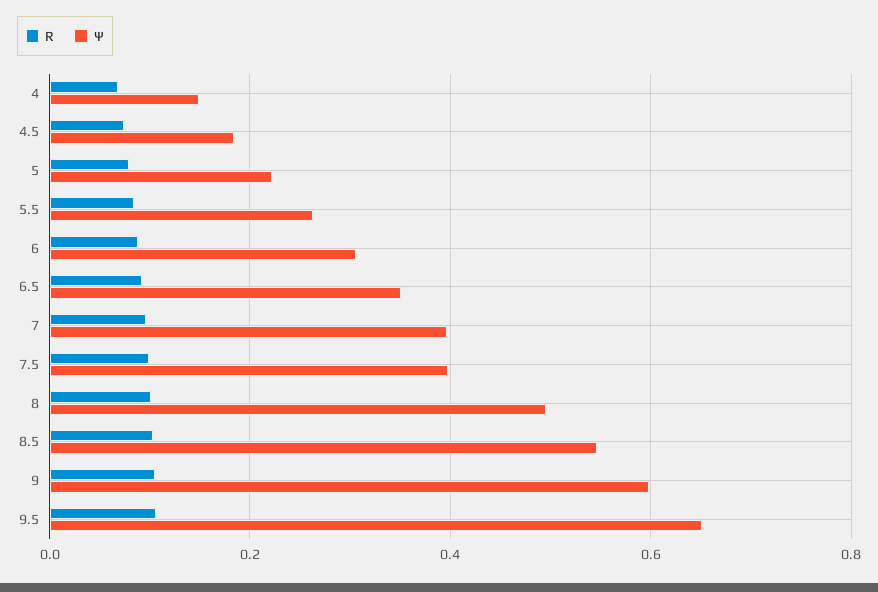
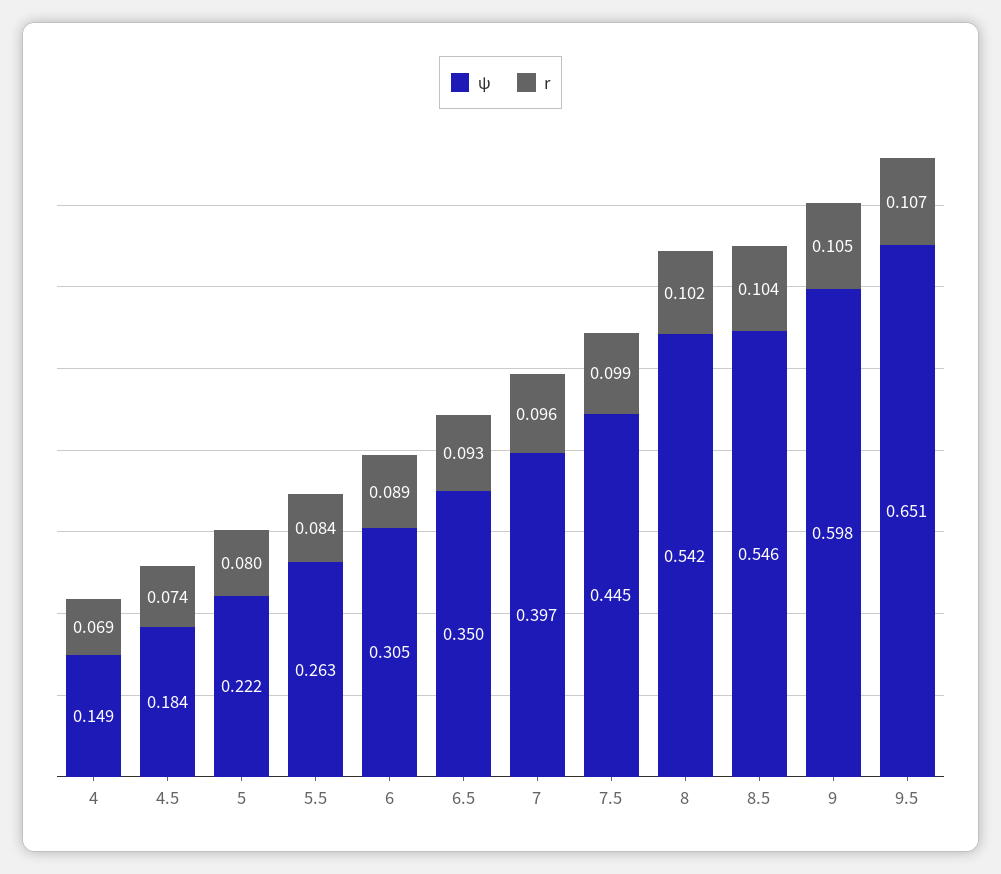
  {
    "R": {
      "4": 0.069,
      "4.5": 0.074,
      "5": 0.08,
      "5.5": 0.084,
      "6": 0.089,
      "6.5": 0.093,
      "7": 0.096,
      "7.5": 0.099,
      "8": 0.102,
      "8.5": 0.104,
      "9": 0.105,
      "9.5": 0.107
    },
    "Ψ": {
      "4": 0.149,
      "4.5": 0.184,
      "5": 0.222,
      "5.5": 0.263,
      "6": 0.305,
      "6.5": 0.35,
      "7": 0.397,
-     "7.5": 0.4,
+     "7.5": 0.445,
-     "8": 0.5,
+     "8": 0.542,
      "8.5": 0.546,
      "9": 0.598,
      "9.5": 0.651
    }
  }

